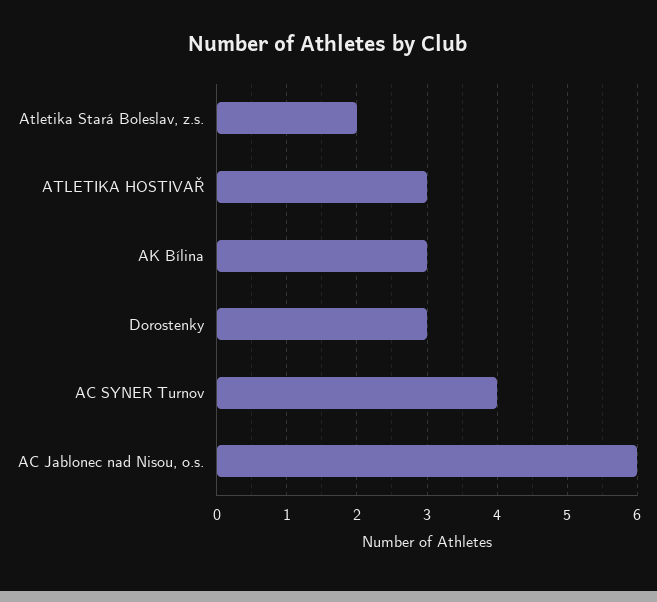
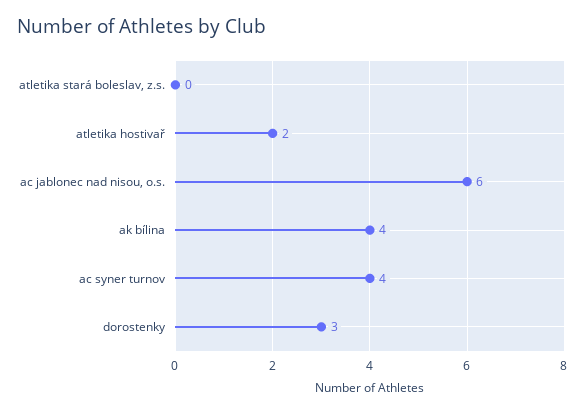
  {
-   "Atletika Stará Boleslav, z.s.": 2,
+   "Atletika Stará Boleslav, z.s.": 0,
-   "ATLETIKA HOSTIVAŘ": 3,
+   "ATLETIKA HOSTIVAŘ": 2,
-   "AK Bílina": 3,
+   "AK Bílina": 4,
    "Dorostenky": 3,
    "AC SYNER Turnov": 4,
    "AC Jablonec nad Nisou, o.s.": 6
  }

